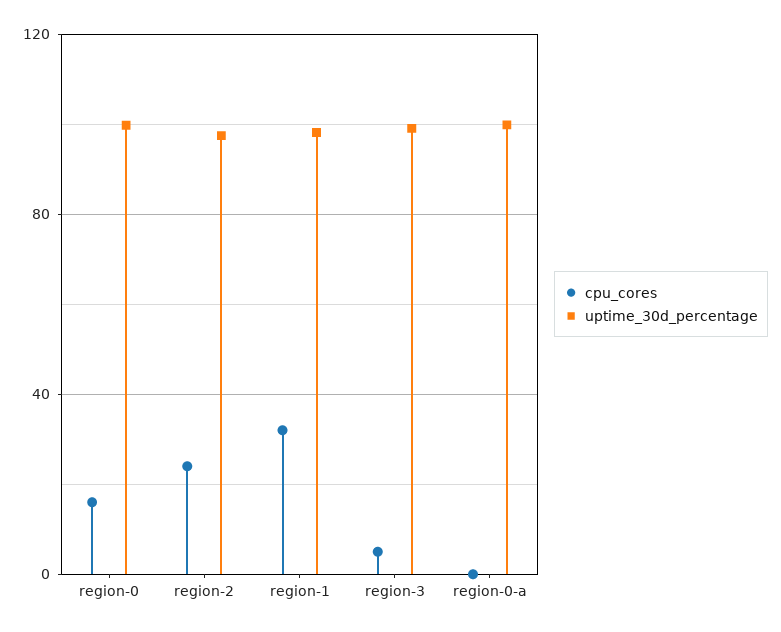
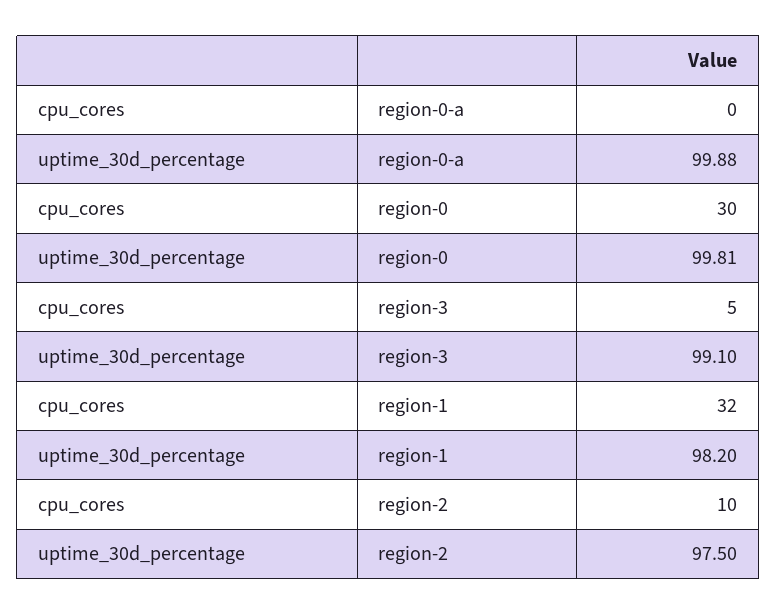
  {
    "cpu_cores": {
-     "region-0": 15,
+     "region-0": 30,
-     "region-2": 25,
+     "region-2": 10,
      "region-1": 32,
      "region-3": 5,
      "region-0-a": 0
    },
    "uptime_30d_percentage": {
      "region-0": 99.81,
      "region-2": 97.5,
      "region-1": 98.2,
      "region-3": 99.1,
      "region-0-a": 99.88
    }
  }

